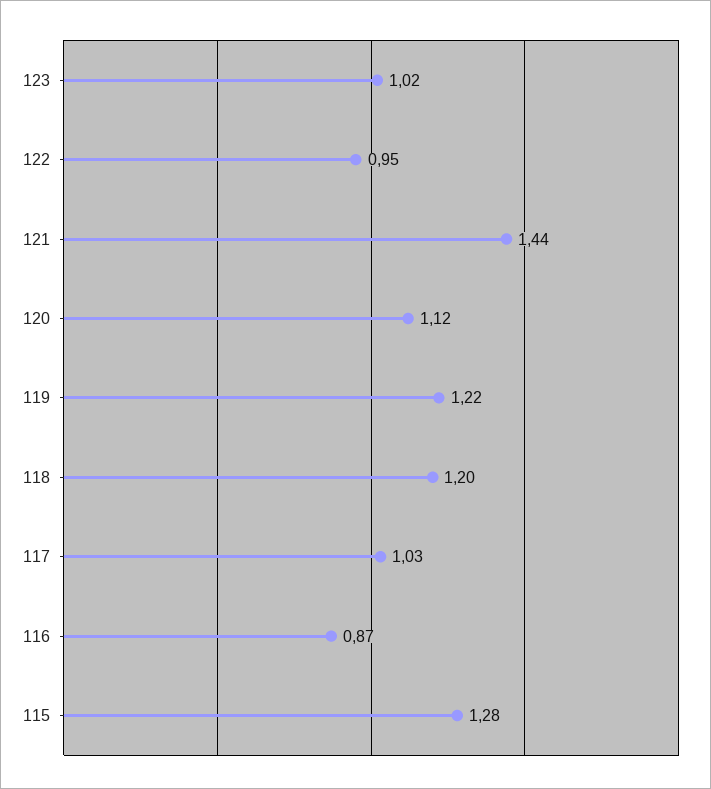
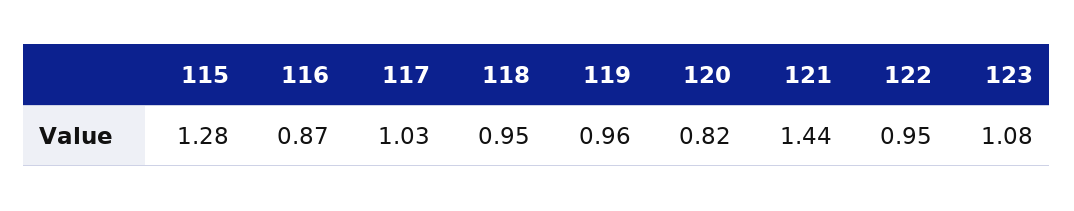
  {
-   "123": 1.02,
+   "123": 1.08,
    "122": 0.95,
    "121": 1.44,
-   "120": 1.12,
+   "120": 0.82,
-   "119": 1.22,
+   "119": 0.96,
-   "118": 1.2,
+   "118": 0.95,
    "117": 1.03,
    "116": 0.87,
    "115": 1.28
  }

